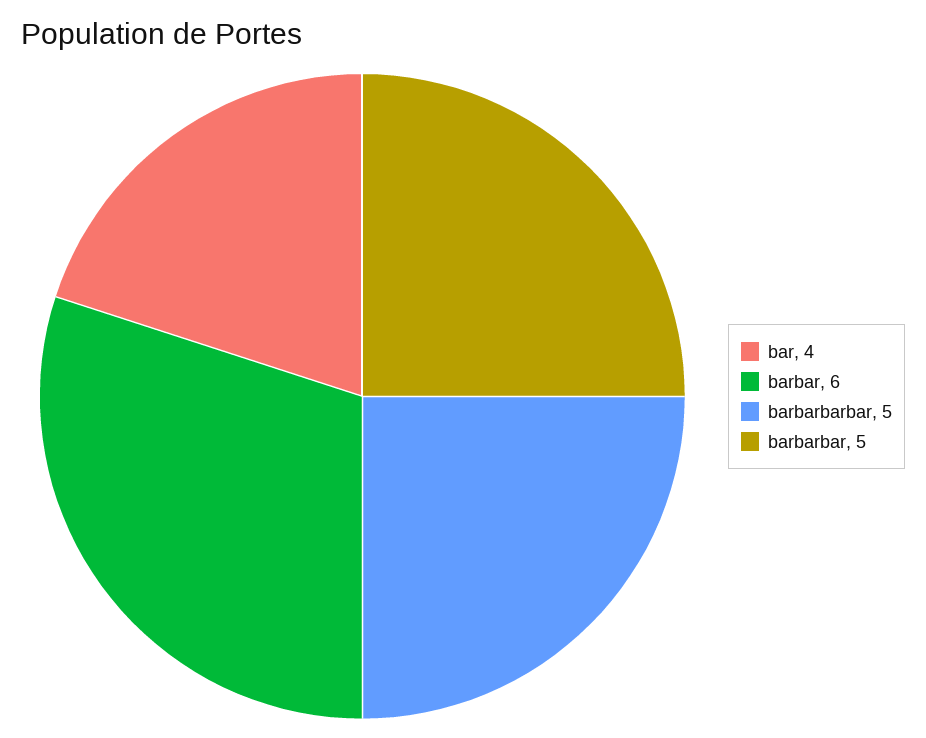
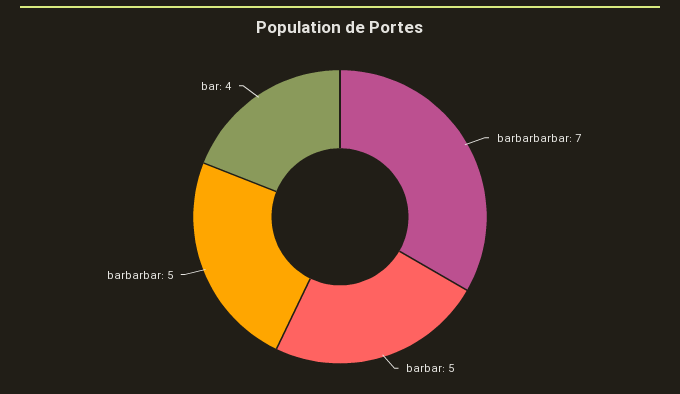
  {
    "bar": 4,
-   "barbar": 6,
+   "barbar": 5,
-   "barbarbarbar": 5,
+   "barbarbarbar": 7,
    "barbarbar": 5
  }

